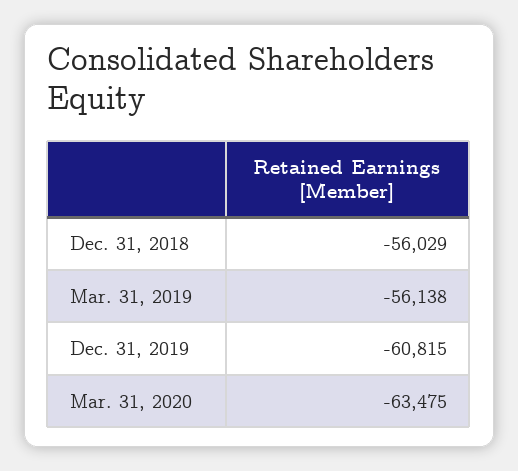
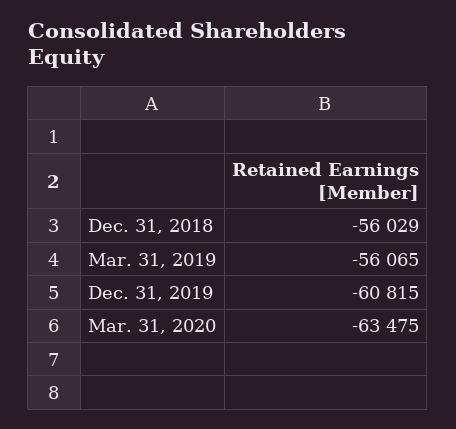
  {
    "Dec. 31, 2018": -56029,
-   "Mar. 31, 2019": -56138,
+   "Mar. 31, 2019": -56065,
    "Dec. 31, 2019": -60815,
    "Mar. 31, 2020": -63475
  }

